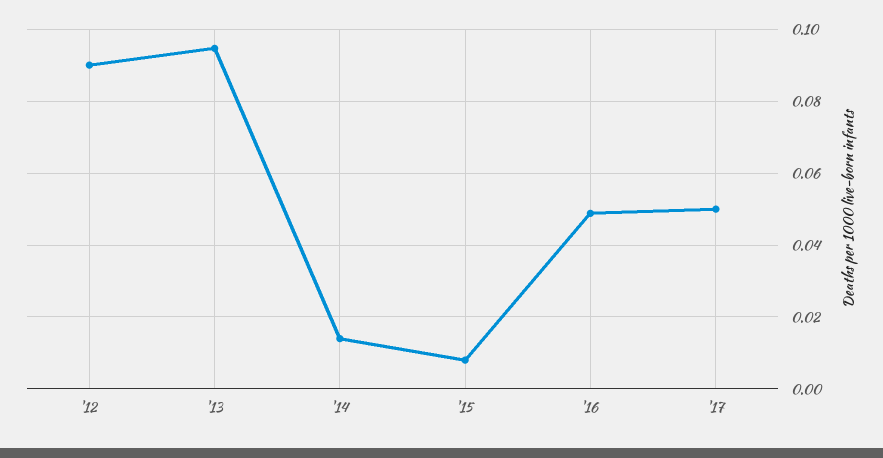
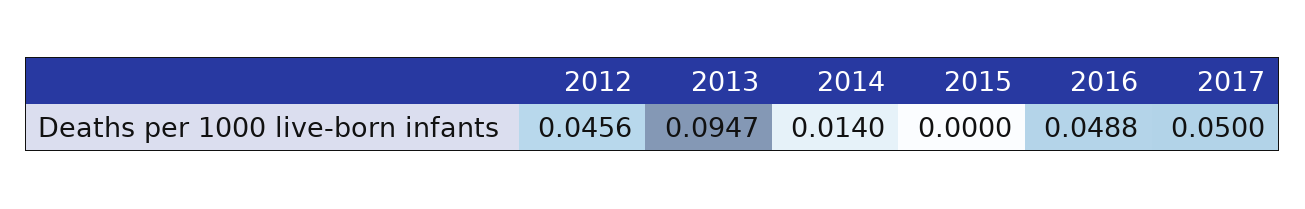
  {
-   "'12": 0.09,
+   "'12": 0.0456,
    "'13": 0.0947,
    "'14": 0.014,
-   "'15": 0.008,
+   "'15": 0,
    "'16": 0.0488,
    "'17": 0.05
  }

